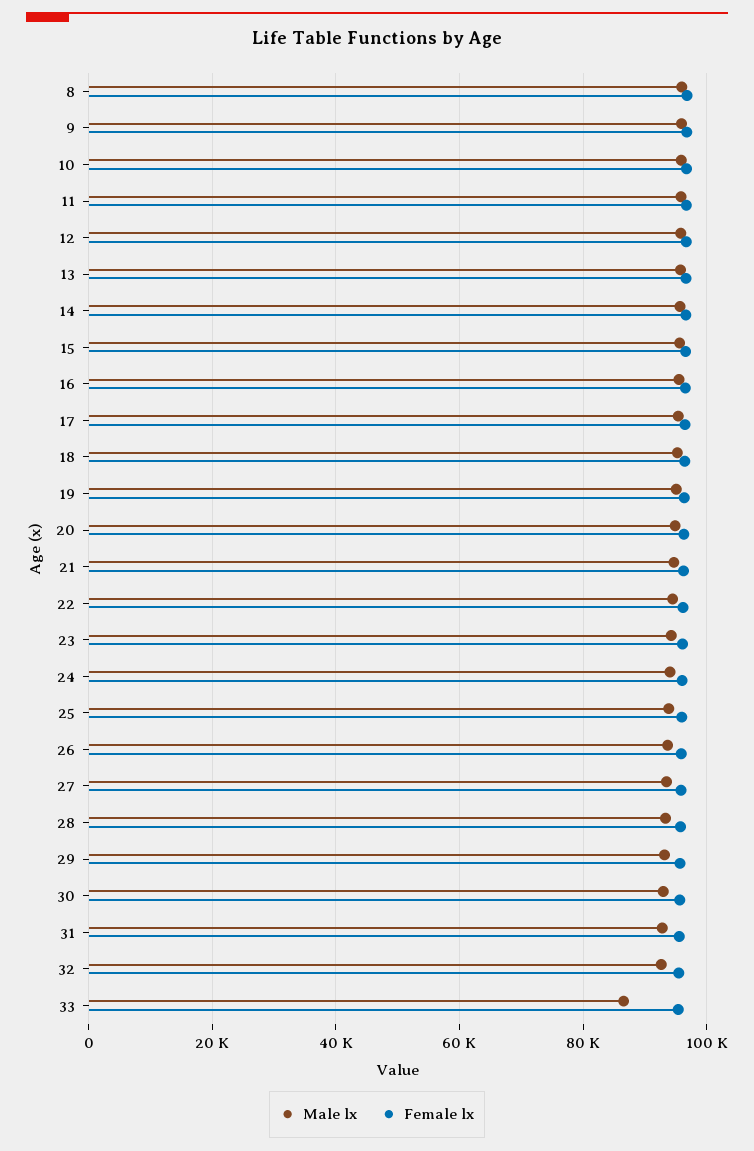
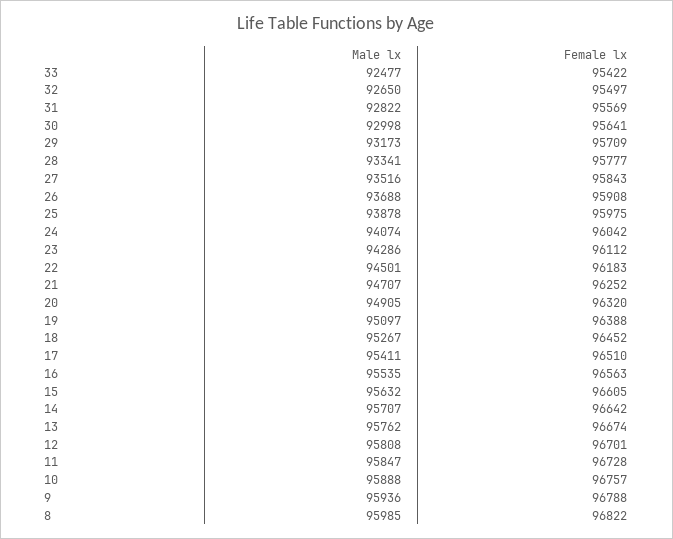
  {
    "Male lx": {
      "8": 95985,
      "9": 95936,
      "10": 95888,
      "11": 95847,
      "12": 95808,
      "13": 95762,
      "14": 95707,
      "15": 95632,
      "16": 95535,
      "17": 95411,
      "18": 95267,
      "19": 95097,
      "20": 94905,
      "21": 94707,
      "22": 94501,
      "23": 94286,
      "24": 94074,
      "25": 93878,
      "26": 93688,
      "27": 93516,
      "28": 93341,
      "29": 93173,
      "30": 92998,
      "31": 92822,
      "32": 92650,
-     "33": 86000
+     "33": 92477
    },
    "Female lx": {
      "8": 96822,
      "9": 96788,
      "10": 96757,
      "11": 96728,
      "12": 96701,
      "13": 96674,
      "14": 96642,
      "15": 96605,
      "16": 96563,
      "17": 96510,
      "18": 96452,
      "19": 96388,
      "20": 96320,
      "21": 96252,
      "22": 96183,
      "23": 96112,
      "24": 96042,
      "25": 95975,
      "26": 95908,
      "27": 95843,
      "28": 95777,
      "29": 95709,
      "30": 95641,
      "31": 95569,
      "32": 95497,
      "33": 95422
    }
  }

